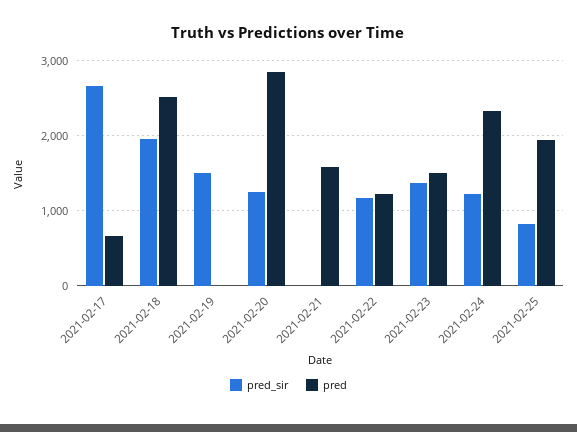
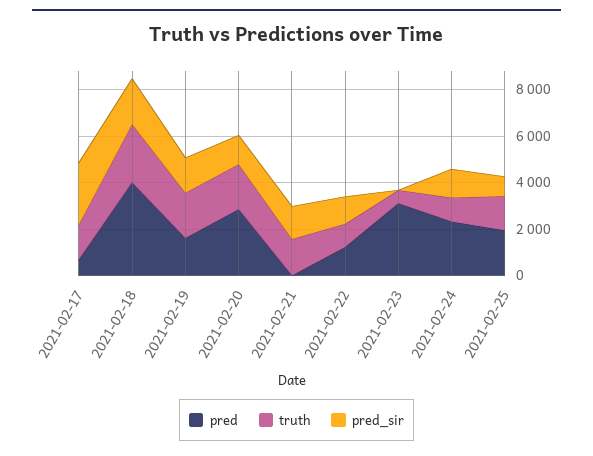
  {
    "pred_sir": {
      "2021-02-17": 2700,
      "2021-02-18": 2000,
      "2021-02-19": 1500,
      "2021-02-20": 1200,
-     "2021-02-21": 0,
+     "2021-02-21": 1500,
      "2021-02-22": 1200,
-     "2021-02-23": 1400,
+     "2021-02-23": 0,
      "2021-02-24": 1200,
      "2021-02-25": 800
    },
    "pred": {
      "2021-02-17": 700,
-     "2021-02-18": 2500,
+     "2021-02-18": 4000,
-     "2021-02-19": 0,
+     "2021-02-19": 1500,
      "2021-02-20": 2800,
-     "2021-02-21": 1600,
+     "2021-02-21": 0,
      "2021-02-22": 1200,
-     "2021-02-23": 1500,
+     "2021-02-23": 3000,
      "2021-02-24": 2300,
      "2021-02-25": 1900
-   }
+   },
+   "truth": {
+     "2021-02-17": 1500,
+     "2021-02-18": 2500,
+     "2021-02-19": 2000,
+     "2021-02-20": 2000,
+     "2021-02-21": 1500,
+     "2021-02-22": 1000,
+     "2021-02-23": 500,
+     "2021-02-24": 1000,
+     "2021-02-25": 1500
+   }
  }

